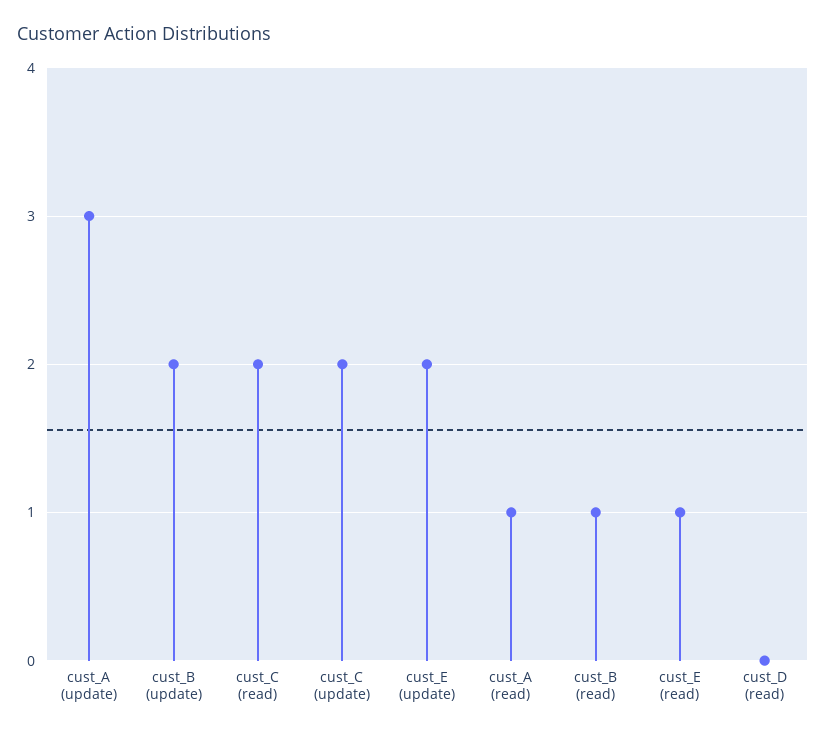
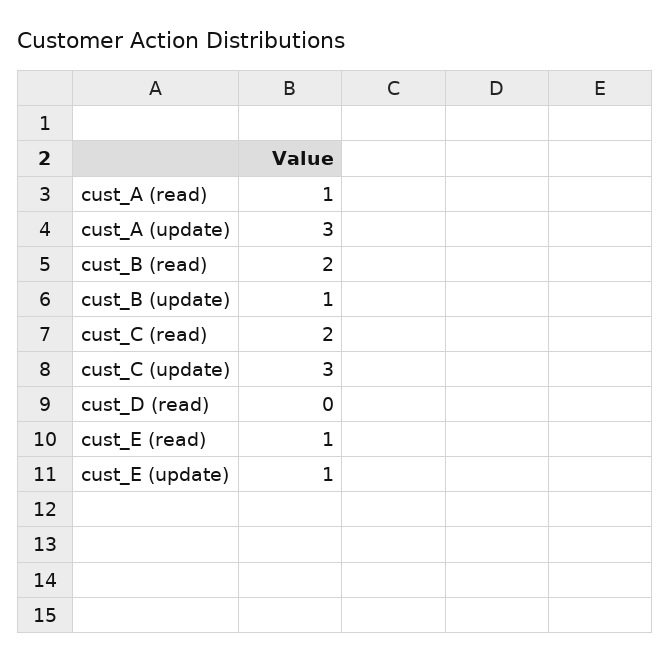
  {
    "cust_A (update)": 3,
-   "cust_B (update)": 2,
+   "cust_B (update)": 1,
    "cust_C (read)": 2,
-   "cust_C (update)": 2,
+   "cust_C (update)": 3,
-   "cust_E (update)": 2,
+   "cust_E (update)": 1,
    "cust_A (read)": 1,
-   "cust_B (read)": 1,
+   "cust_B (read)": 2,
    "cust_E (read)": 1,
    "cust_D (read)": 0
  }

